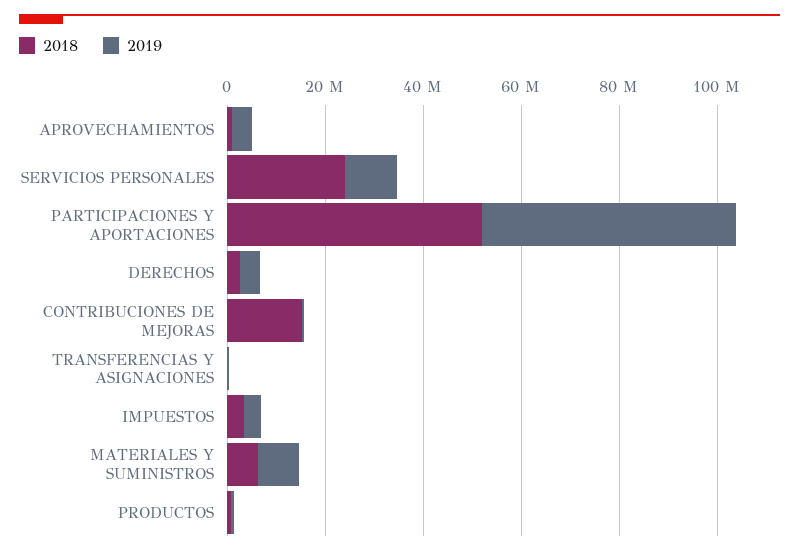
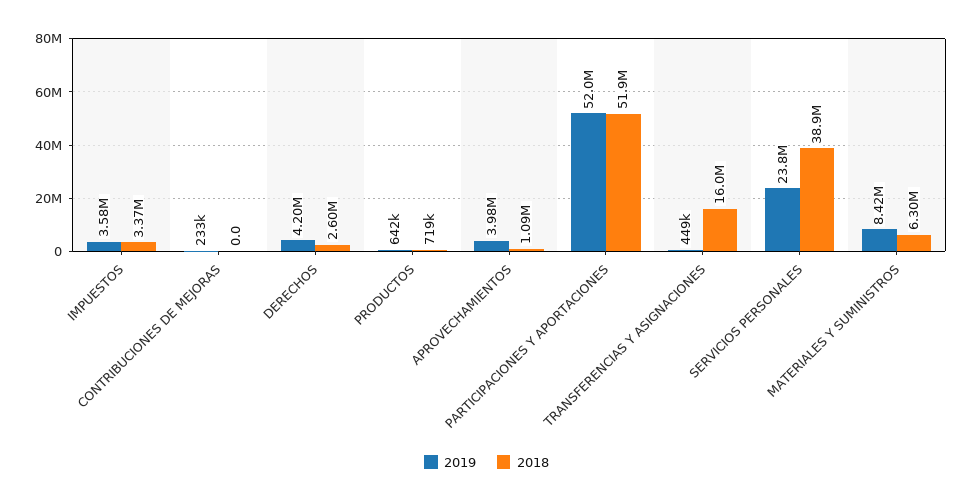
  {
    "2018": {
      "APROVECHAMIENTOS": 1090000,
-     "SERVICIOS PERSONALES": 25000000,
+     "SERVICIOS PERSONALES": 38900000,
      "PARTICIPACIONES Y APORTACIONES": 51900000,
      "DERECHOS": 2600000,
-     "CONTRIBUCIONES DE MEJORAS": 15000000,
+     "CONTRIBUCIONES DE MEJORAS": 0,
-     "TRANSFERENCIAS Y ASIGNACIONES": 0,
+     "TRANSFERENCIAS Y ASIGNACIONES": 16000000,
      "IMPUESTOS": 3370000,
      "MATERIALES Y SUMINISTROS": 6300000,
      "PRODUCTOS": 719000
    },
    "2019": {
      "APROVECHAMIENTOS": 3980000,
-     "SERVICIOS PERSONALES": 10000000,
+     "SERVICIOS PERSONALES": 23800000,
      "PARTICIPACIONES Y APORTACIONES": 52000000,
      "DERECHOS": 4200000,
      "CONTRIBUCIONES DE MEJORAS": 233000,
      "TRANSFERENCIAS Y ASIGNACIONES": 449000,
      "IMPUESTOS": 3580000,
      "MATERIALES Y SUMINISTROS": 8420000,
      "PRODUCTOS": 642000
    }
  }

